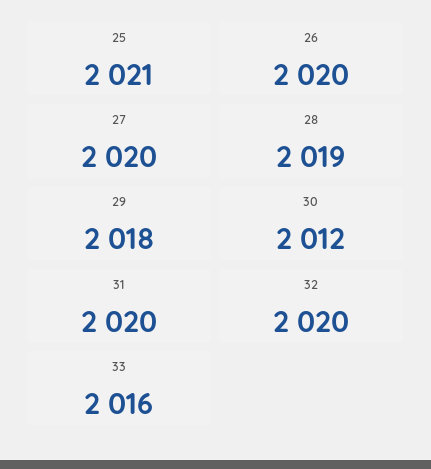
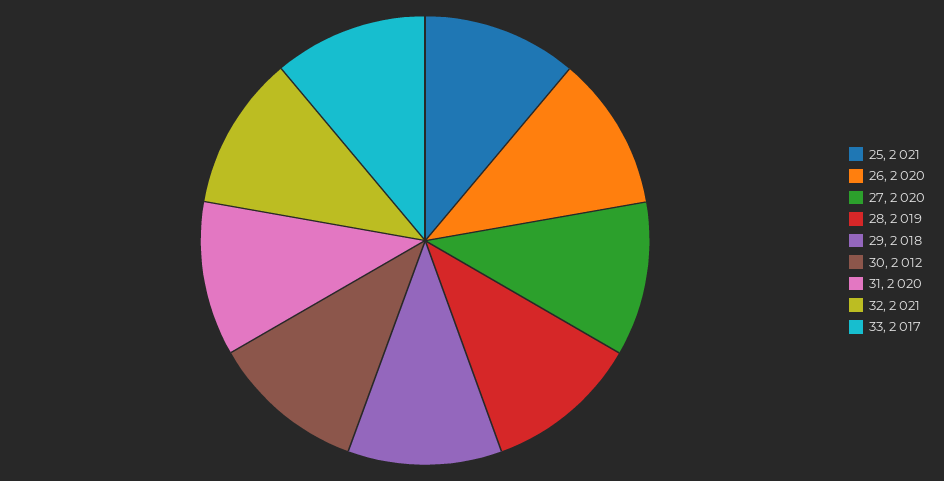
  {
    "25": 2021,
    "26": 2020,
    "27": 2020,
    "28": 2019,
    "29": 2018,
    "30": 2012,
    "31": 2020,
-   "32": 2020,
+   "32": 2021,
-   "33": 2016
+   "33": 2017
  }

